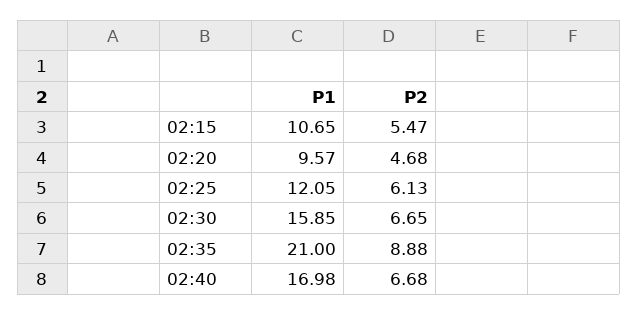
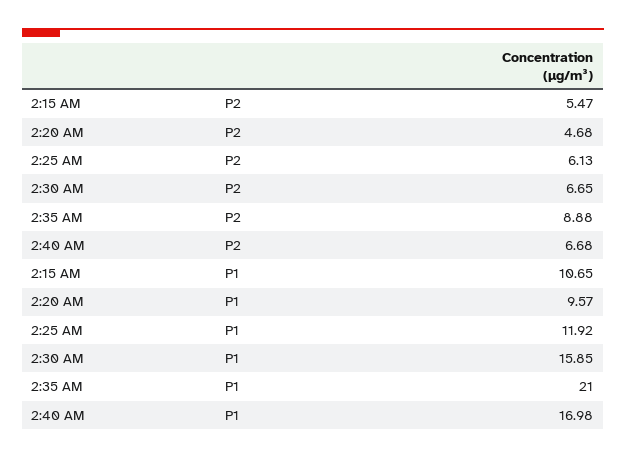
  {
    "P1": {
      "02:15": 10.65,
      "02:20": 9.57,
-     "02:25": 12.05,
+     "02:25": 11.92,
      "02:30": 15.85,
      "02:35": 21,
      "02:40": 16.98
    },
    "P2": {
      "02:15": 5.47,
      "02:20": 4.68,
      "02:25": 6.13,
      "02:30": 6.65,
      "02:35": 8.88,
      "02:40": 6.68
    }
  }

